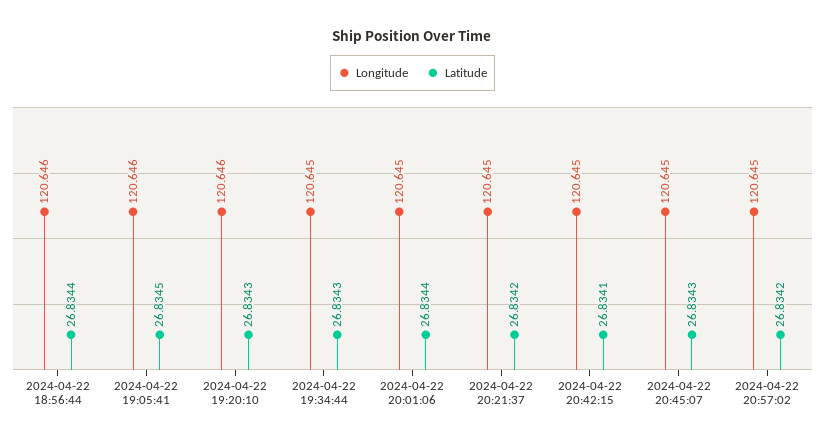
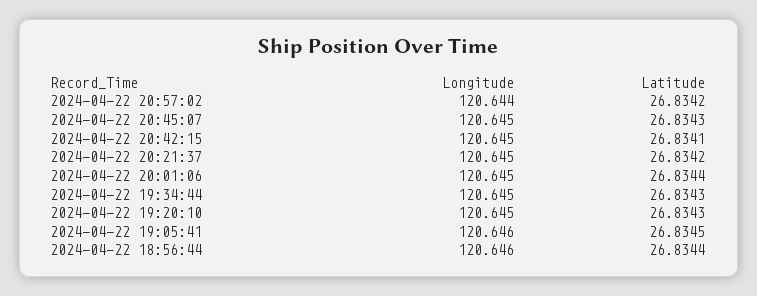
  {
    "Longitude": {
      "2024-04-22 18:56:44": 120.646,
      "2024-04-22 19:05:41": 120.646,
-     "2024-04-22 19:20:10": 120.646,
+     "2024-04-22 19:20:10": 120.645,
      "2024-04-22 19:34:44": 120.645,
      "2024-04-22 20:01:06": 120.645,
      "2024-04-22 20:21:37": 120.645,
      "2024-04-22 20:42:15": 120.645,
      "2024-04-22 20:45:07": 120.645,
-     "2024-04-22 20:57:02": 120.645
+     "2024-04-22 20:57:02": 120.644
    },
    "Latitude": {
      "2024-04-22 18:56:44": 26.8344,
      "2024-04-22 19:05:41": 26.8345,
      "2024-04-22 19:20:10": 26.8343,
      "2024-04-22 19:34:44": 26.8343,
      "2024-04-22 20:01:06": 26.8344,
      "2024-04-22 20:21:37": 26.8342,
      "2024-04-22 20:42:15": 26.8341,
      "2024-04-22 20:45:07": 26.8343,
      "2024-04-22 20:57:02": 26.8342
    }
  }

